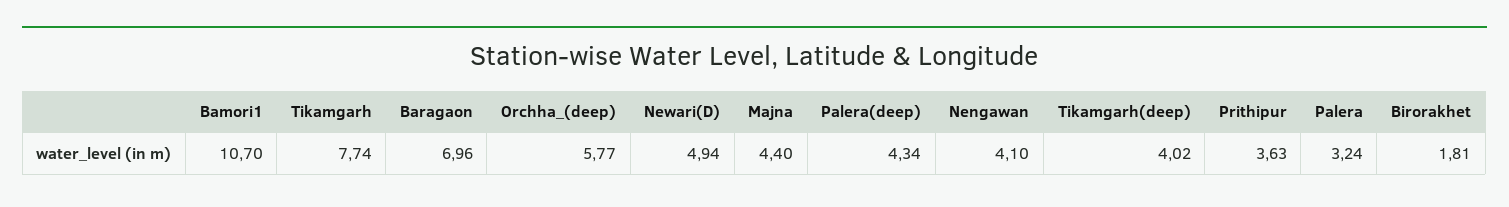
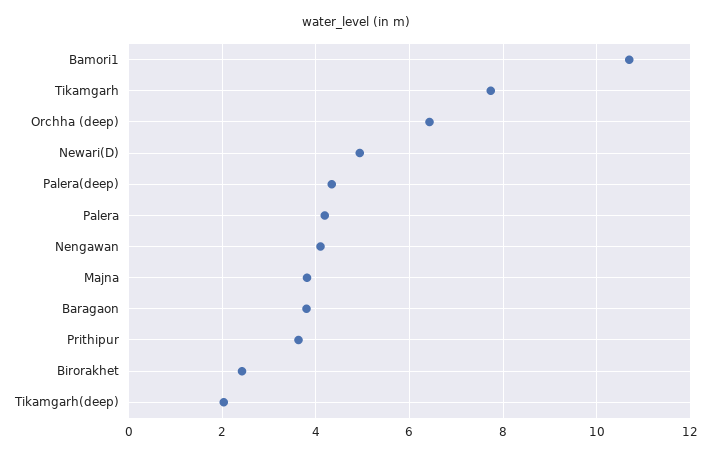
  {
    "Bamori1": 10.7,
    "Tikamgarh": 7.74,
-   "Baragaon": 6.96,
+   "Baragaon": 3.8,
-   "Orchha_(deep)": 5.77,
+   "Orchha_(deep)": 6.4,
    "Newari(D)": 4.94,
-   "Majna": 4.4,
+   "Majna": 3.8,
    "Palera(deep)": 4.34,
    "Nengawan": 4.1,
-   "Tikamgarh(deep)": 4.02,
+   "Tikamgarh(deep)": 2,
    "Prithipur": 3.63,
-   "Palera": 3.24,
+   "Palera": 4.2,
-   "Birorakhet": 1.81
+   "Birorakhet": 2.4
  }

